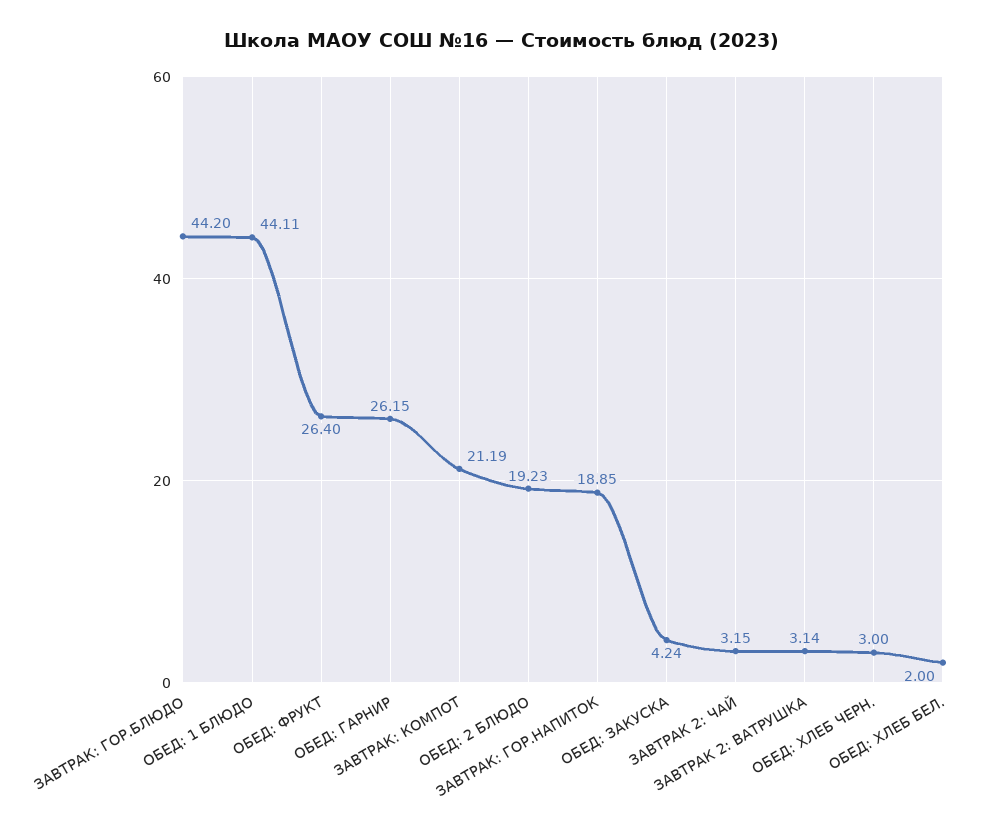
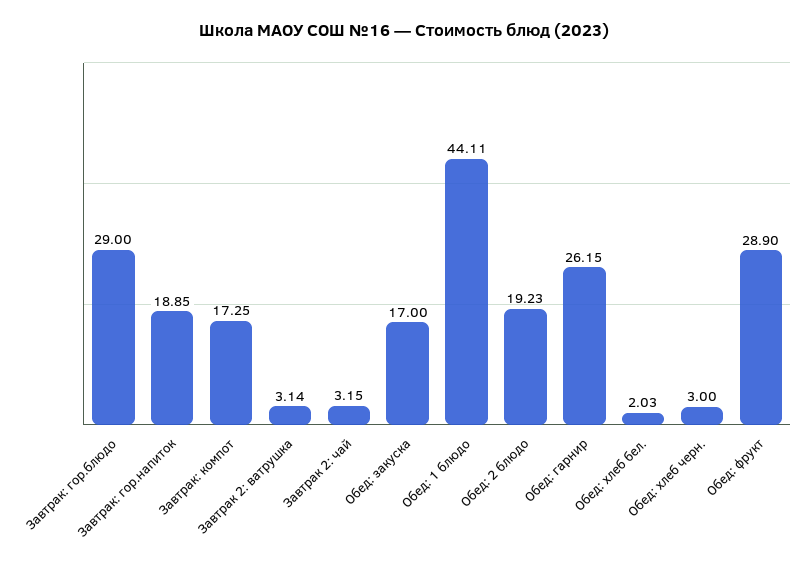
  {
-   "ЗАВТРАК: ГОР.БЛЮДО": 44.2,
+   "ЗАВТРАК: ГОР.БЛЮДО": 29,
    "ОБЕД: 1 БЛЮДО": 44.11,
-   "ОБЕД: ФРУКТ": 26.4,
+   "ОБЕД: ФРУКТ": 28.9,
    "ОБЕД: ГАРНИР": 26.15,
-   "ЗАВТРАК: КОМПОТ": 21.19,
+   "ЗАВТРАК: КОМПОТ": 17.25,
    "ОБЕД: 2 БЛЮДО": 19.23,
    "ЗАВТРАК: ГОР.НАПИТОК": 18.85,
-   "ОБЕД: ЗАКУСКА": 4.24,
+   "ОБЕД: ЗАКУСКА": 17,
    "ЗАВТРАК 2: ЧАЙ": 3.15,
    "ЗАВТРАК 2: ВАТРУШКА": 3.14,
    "ОБЕД: ХЛЕБ ЧЕРН.": 3,
-   "ОБЕД: ХЛЕБ БЕЛ.": 2
+   "ОБЕД: ХЛЕБ БЕЛ.": 2.03
  }

